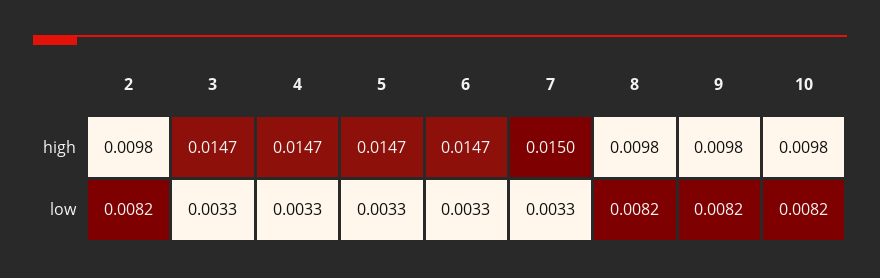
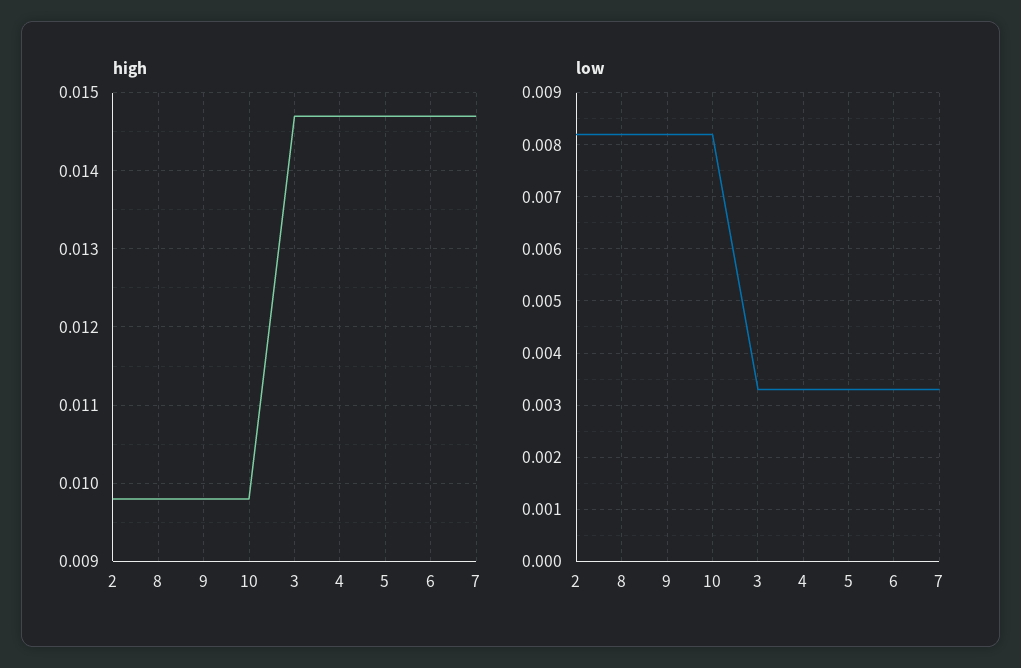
  {
    "high": {
      "2": 0.0098,
      "3": 0.0147,
      "4": 0.0147,
      "5": 0.0147,
      "6": 0.0147,
-     "7": 0.015,
+     "7": 0.0147,
      "8": 0.0098,
      "9": 0.0098,
      "10": 0.0098
    },
    "low": {
      "2": 0.0082,
      "3": 0.0033,
      "4": 0.0033,
      "5": 0.0033,
      "6": 0.0033,
      "7": 0.0033,
      "8": 0.0082,
      "9": 0.0082,
      "10": 0.0082
    }
  }

